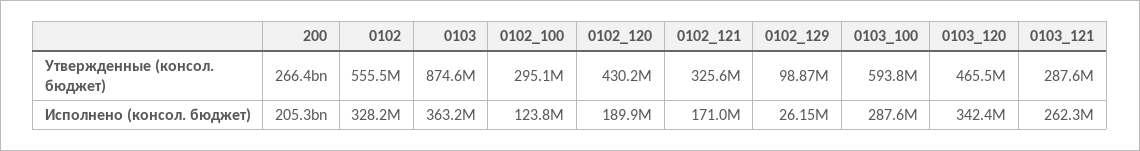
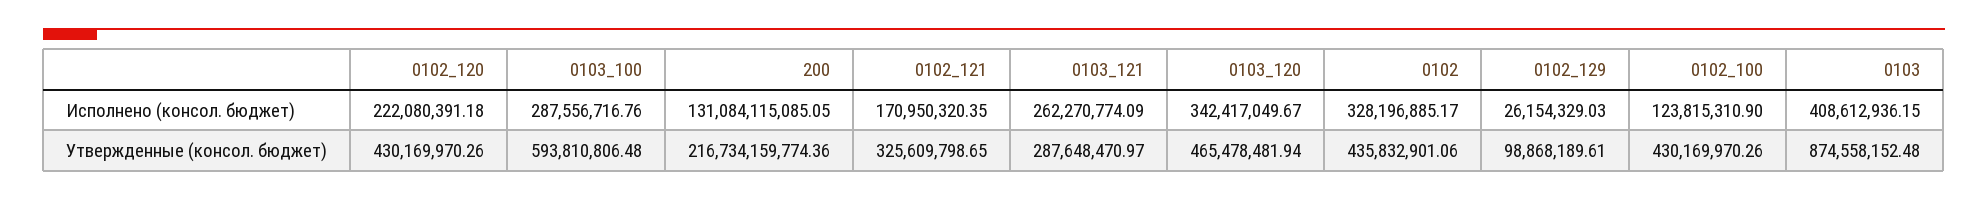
  {
    "200": {
-     "Утвержденные (консол. бюджет)": 266400000000,
+     "Утвержденные (консол. бюджет)": 216734159774.36,
-     "Исполнено (консол. бюджет)": 205300000000
+     "Исполнено (консол. бюджет)": 131084115085.05
    },
    "0102": {
-     "Утвержденные (консол. бюджет)": 555500000,
+     "Утвержденные (консол. бюджет)": 435832901.06,
      "Исполнено (консол. бюджет)": 328196885.17
    },
    "0103": {
      "Утвержденные (консол. бюджет)": 874558152.48,
-     "Исполнено (консол. бюджет)": 363200000
+     "Исполнено (консол. бюджет)": 408612936.15
    },
    "0102_100": {
-     "Утвержденные (консол. бюджет)": 295100000,
+     "Утвержденные (консол. бюджет)": 430169970.26,
      "Исполнено (консол. бюджет)": 123815310.9
    },
    "0102_120": {
      "Утвержденные (консол. бюджет)": 430169970.26,
-     "Исполнено (консол. бюджет)": 189900000
+     "Исполнено (консол. бюджет)": 222080391.18
    },
    "0102_121": {
      "Утвержденные (консол. бюджет)": 325609798.65,
      "Исполнено (консол. бюджет)": 170950320.35
    },
    "0102_129": {
      "Утвержденные (консол. бюджет)": 98868189.61,
      "Исполнено (консол. бюджет)": 26154329.03
    },
    "0103_100": {
      "Утвержденные (консол. бюджет)": 593810806.48,
      "Исполнено (консол. бюджет)": 287556716.76
    },
    "0103_120": {
      "Утвержденные (консол. бюджет)": 465478481.94,
      "Исполнено (консол. бюджет)": 342417049.67
    },
    "0103_121": {
      "Утвержденные (консол. бюджет)": 287648470.97,
      "Исполнено (консол. бюджет)": 262270774.09
    }
  }

